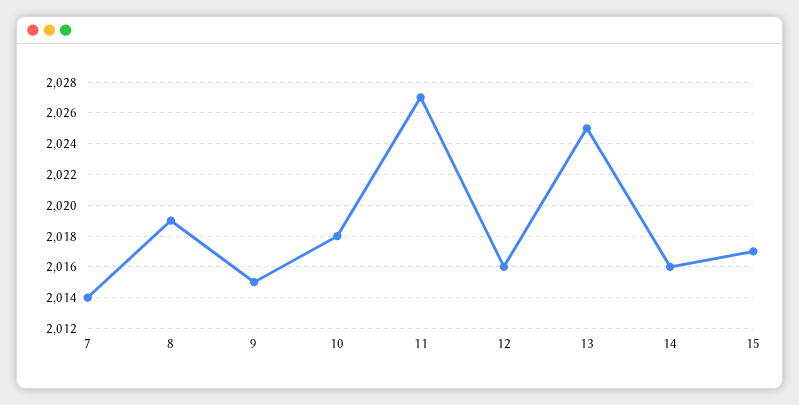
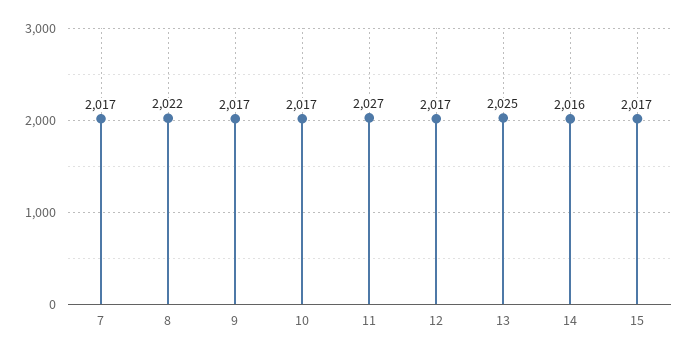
  {
-   "7": 2014,
+   "7": 2017,
-   "8": 2019,
+   "8": 2022,
-   "9": 2015,
+   "9": 2017,
-   "10": 2018,
+   "10": 2017,
    "11": 2027,
-   "12": 2016,
+   "12": 2017,
    "13": 2025,
    "14": 2016,
    "15": 2017
  }

